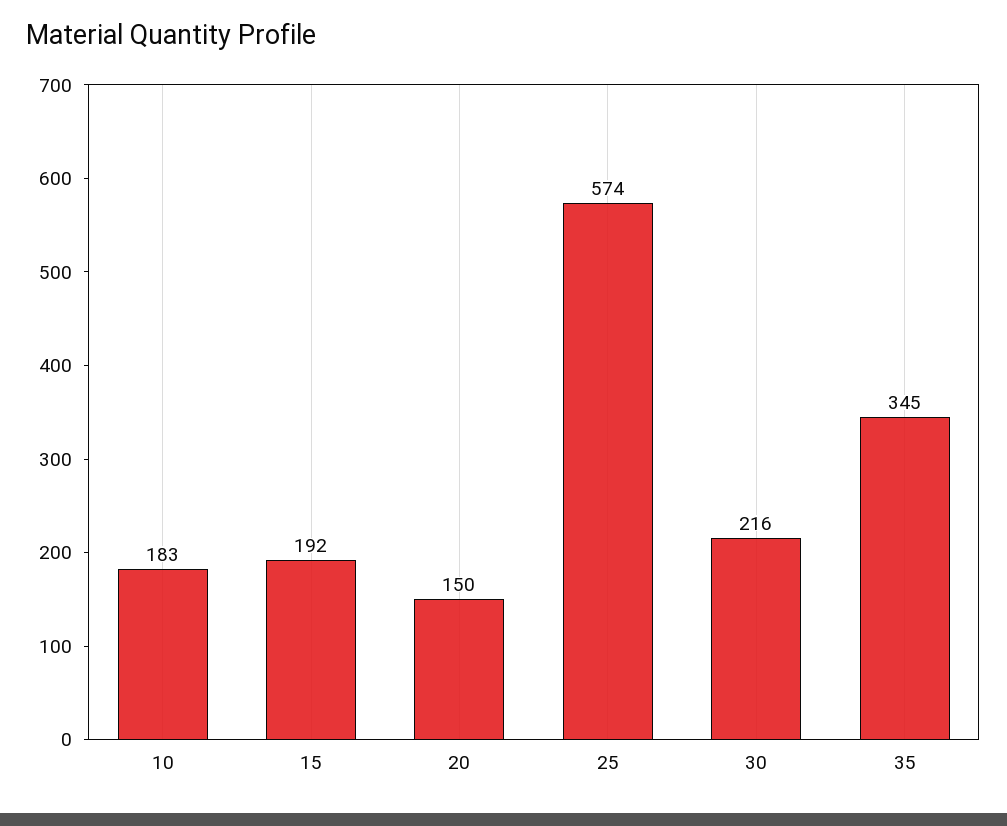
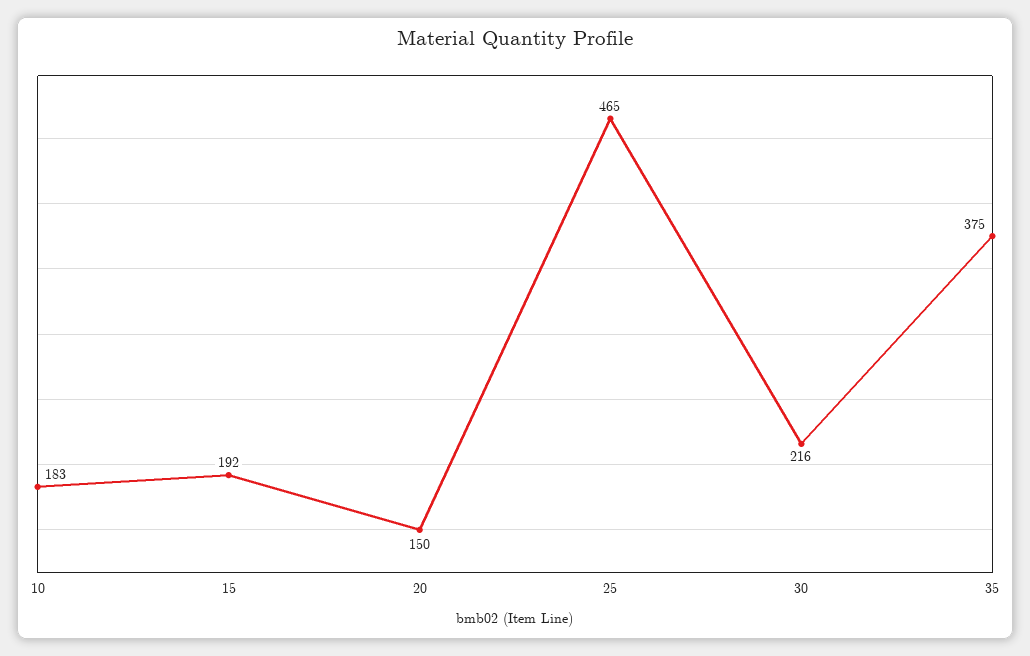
  {
    "10": 183,
    "15": 192,
    "20": 150,
-   "25": 574,
+   "25": 465,
    "30": 216,
-   "35": 345
+   "35": 375
  }

